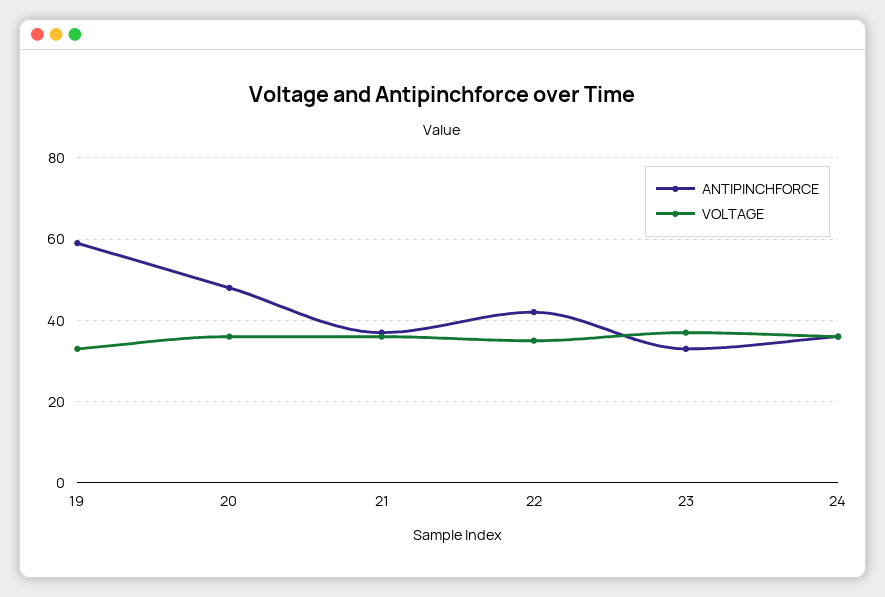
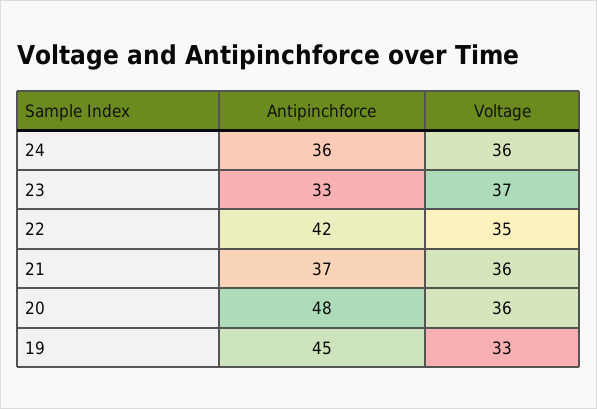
  {
    "ANTIPINCHFORCE": {
-     "19": 60,
+     "19": 45,
      "20": 48,
      "21": 37,
      "22": 42,
      "23": 33,
      "24": 36
    },
    "VOLTAGE": {
      "19": 33,
      "20": 36,
      "21": 36,
      "22": 35,
      "23": 37,
      "24": 36
    }
  }

